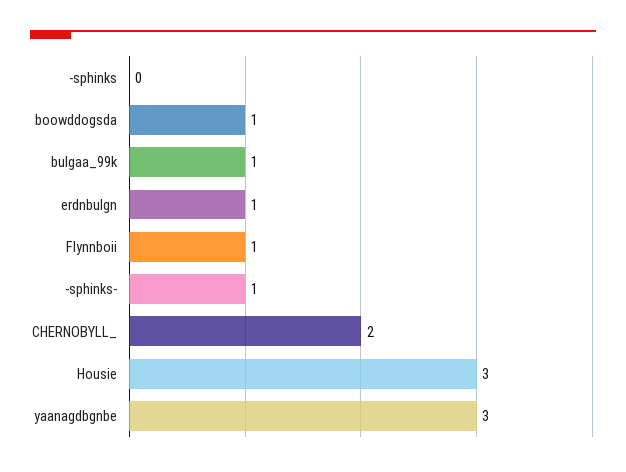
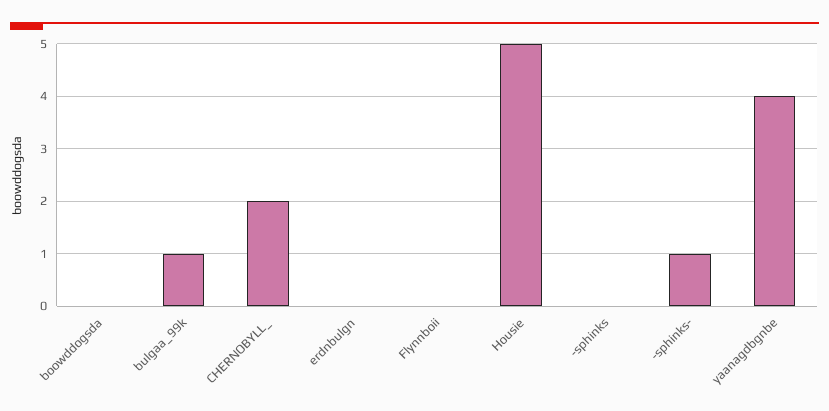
  {
    "-sphinks": 0,
-   "boowddogsda": 1,
+   "boowddogsda": 0,
    "bulgaa_99k": 1,
-   "erdnbulgn": 1,
+   "erdnbulgn": 0,
-   "Flynnboii": 1,
+   "Flynnboii": 0,
    "-sphinks-": 1,
    "CHERNOBYLL_": 2,
-   "Housie": 3,
+   "Housie": 5,
-   "yaanagdbgnbe": 3
+   "yaanagdbgnbe": 4
  }

